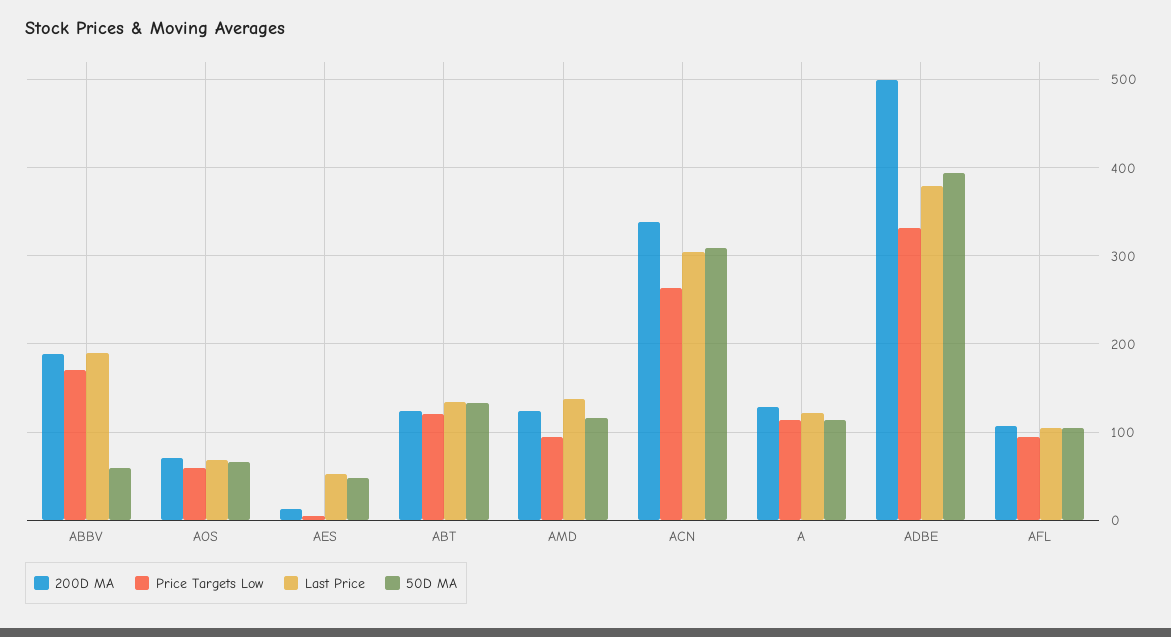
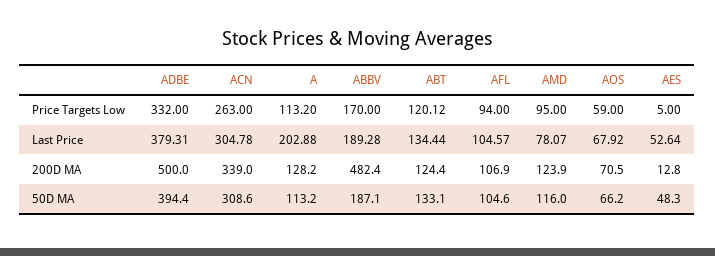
  {
    "200D MA": {
-     "ABBV": 190,
+     "ABBV": 482.4,
      "AOS": 70.5,
      "AES": 12.8,
      "ABT": 124.4,
      "AMD": 123.9,
      "ACN": 339,
      "A": 128.2,
      "ADBE": 500,
      "AFL": 106.9
    },
    "Price Targets Low": {
      "ABBV": 170,
      "AOS": 59,
      "AES": 5,
      "ABT": 120.12,
      "AMD": 95,
      "ACN": 263,
      "A": 113.2,
      "ADBE": 332,
      "AFL": 94
    },
    "Last Price": {
      "ABBV": 189.28,
      "AOS": 67.92,
      "AES": 52.64,
      "ABT": 134.44,
-     "AMD": 140,
+     "AMD": 78.07,
      "ACN": 304.78,
-     "A": 120,
+     "A": 202.88,
      "ADBE": 379.31,
      "AFL": 104.57
    },
    "50D MA": {
-     "ABBV": 60,
+     "ABBV": 187.1,
      "AOS": 66.2,
      "AES": 48.3,
      "ABT": 133.1,
      "AMD": 116,
      "ACN": 308.6,
      "A": 113.2,
      "ADBE": 394.4,
      "AFL": 104.6
    }
  }

